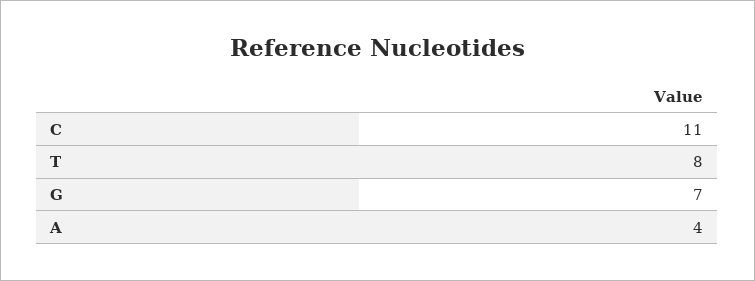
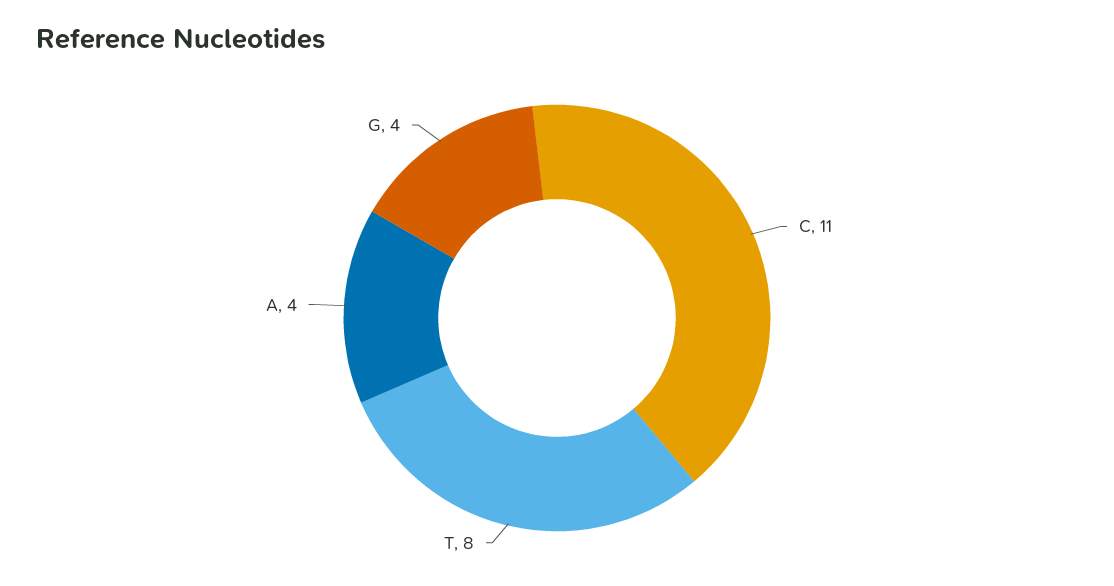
  {
    "C": 11,
    "T": 8,
-   "G": 7,
+   "G": 4,
    "A": 4
  }

